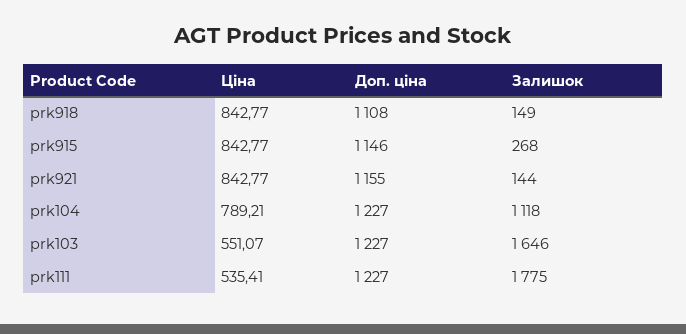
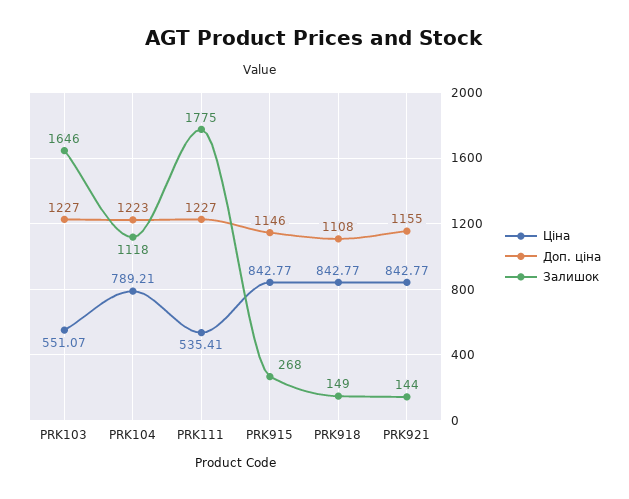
  {
    "Ціна": {
      "prk918": 842.77,
      "prk915": 842.77,
      "prk921": 842.77,
      "prk104": 789.21,
      "prk103": 551.07,
      "prk111": 535.41
    },
    "Доп. ціна": {
      "prk918": 1108,
      "prk915": 1146,
      "prk921": 1155,
-     "prk104": 1227,
+     "prk104": 1223,
      "prk103": 1227,
      "prk111": 1227
    },
    "Залишок": {
      "prk918": 149,
      "prk915": 268,
      "prk921": 144,
      "prk104": 1118,
      "prk103": 1646,
      "prk111": 1775
    }
  }

